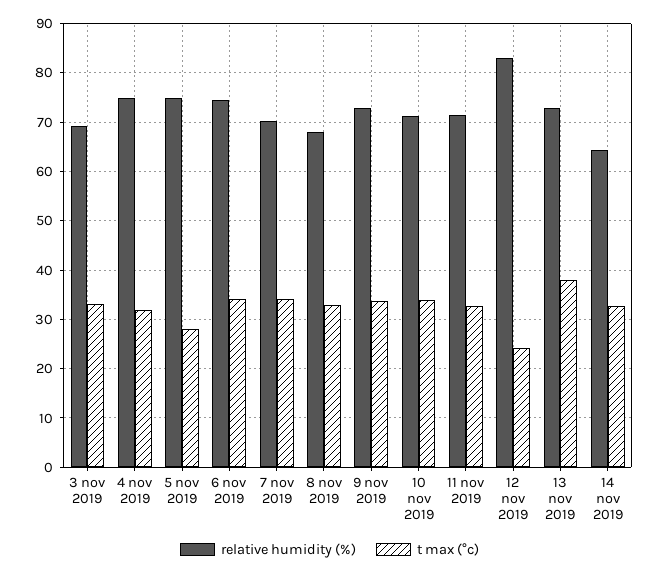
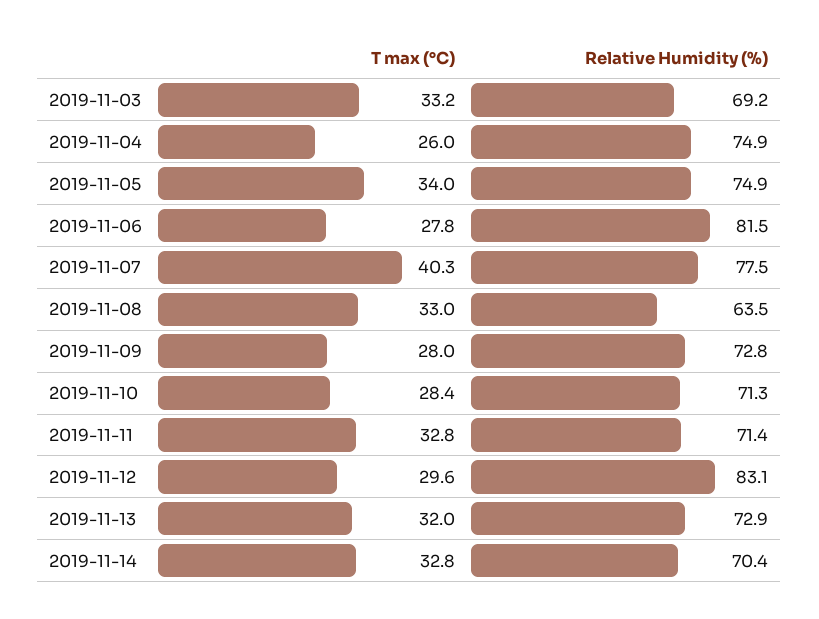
  {
    "relative humidity (%)": {
      "3 nov 2019": 69.2,
      "4 nov 2019": 74.9,
      "5 nov 2019": 74.9,
-     "6 nov 2019": 74,
+     "6 nov 2019": 81.5,
-     "7 nov 2019": 70,
+     "7 nov 2019": 77.5,
-     "8 nov 2019": 68,
+     "8 nov 2019": 63.5,
      "9 nov 2019": 72.8,
      "10 nov 2019": 71.3,
      "11 nov 2019": 71.4,
      "12 nov 2019": 83.1,
      "13 nov 2019": 72.9,
-     "14 nov 2019": 64
+     "14 nov 2019": 70.4
    },
    "t max (°c)": {
      "3 nov 2019": 33.2,
-     "4 nov 2019": 32,
+     "4 nov 2019": 26,
-     "5 nov 2019": 28,
+     "5 nov 2019": 34,
-     "6 nov 2019": 34,
+     "6 nov 2019": 27.8,
-     "7 nov 2019": 34,
+     "7 nov 2019": 40.3,
      "8 nov 2019": 33,
-     "9 nov 2019": 34,
+     "9 nov 2019": 28,
-     "10 nov 2019": 34,
+     "10 nov 2019": 28.4,
      "11 nov 2019": 32.8,
-     "12 nov 2019": 24,
+     "12 nov 2019": 29.6,
-     "13 nov 2019": 38,
+     "13 nov 2019": 32,
      "14 nov 2019": 32.8
    }
  }

